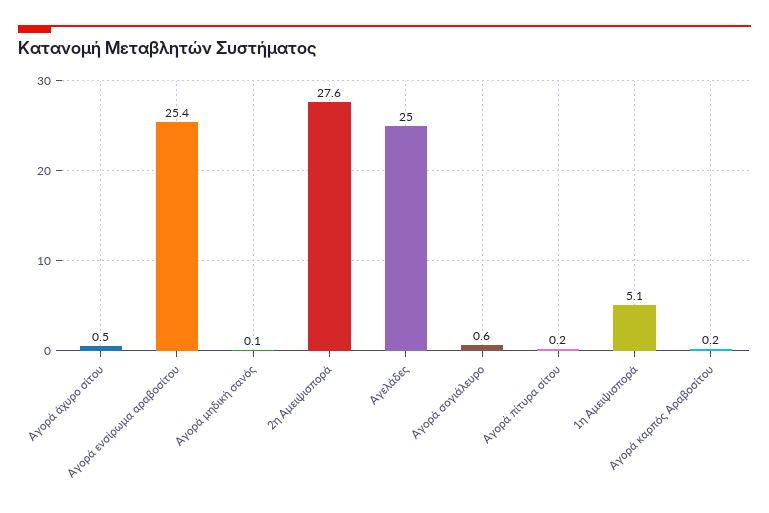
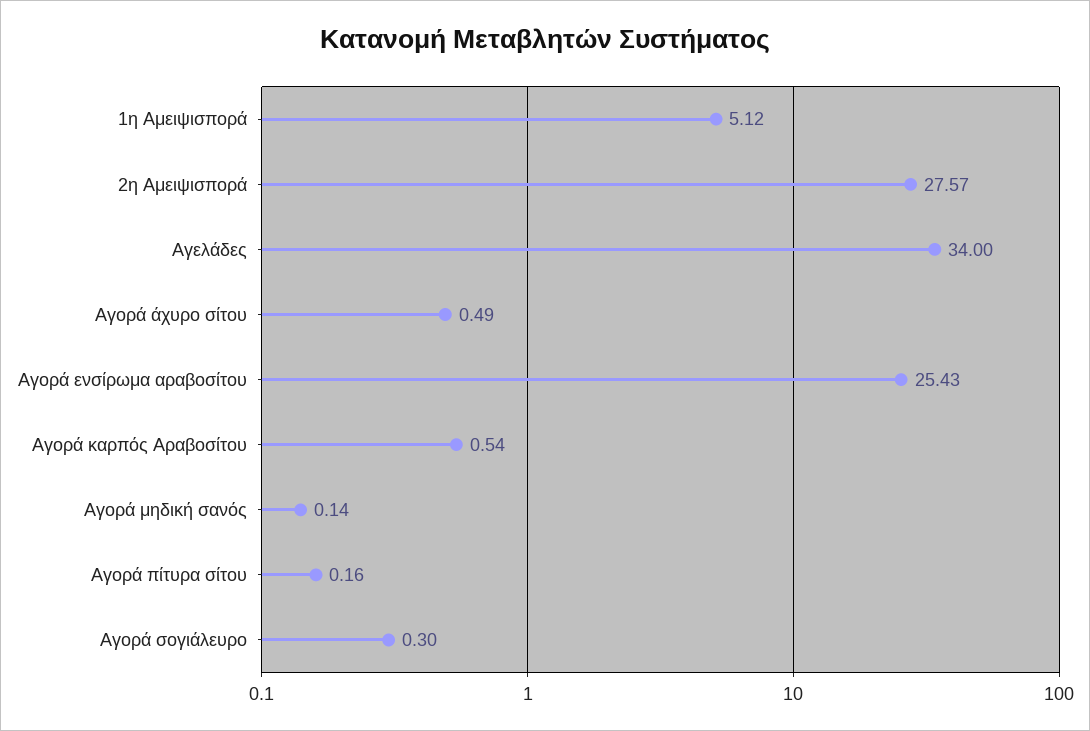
  {
    "Αγορά άχυρο σίτου": 0.49,
    "Αγορά ενσίρωμα αραβοσίτου": 25.43,
    "Αγορά μηδική σανός": 0.14,
    "2η Αμειψισπορά": 27.57,
-   "Αγελάδες": 25,
+   "Αγελάδες": 34,
-   "Αγορά σογιάλευρο": 0.6,
+   "Αγορά σογιάλευρο": 0.3,
    "Αγορά πίτυρα σίτου": 0.16,
    "1η Αμειψισπορά": 5.12,
-   "Αγορά καρπός Αραβοσίτου": 0.2
+   "Αγορά καρπός Αραβοσίτου": 0.54
  }

